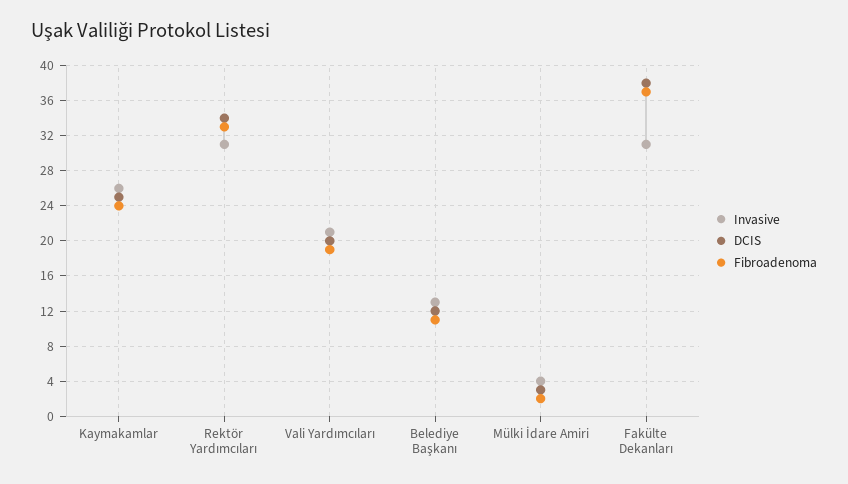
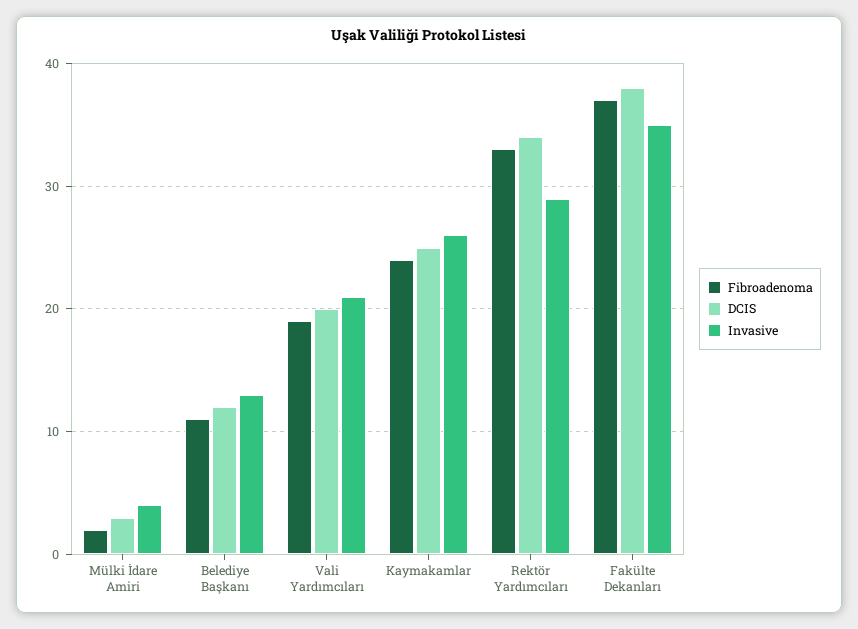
  {
    "Invasive": {
      "Kaymakamlar": 26,
-     "Rektör Yardımcıları": 31,
+     "Rektör Yardımcıları": 29,
      "Vali Yardımcıları": 21,
      "Belediye Başkanı": 13,
      "Mülki İdare Amiri": 4,
-     "Fakülte Dekanları": 31
+     "Fakülte Dekanları": 35
    },
    "DCIS": {
      "Kaymakamlar": 25,
      "Rektör Yardımcıları": 34,
      "Vali Yardımcıları": 20,
      "Belediye Başkanı": 12,
      "Mülki İdare Amiri": 3,
      "Fakülte Dekanları": 38
    },
    "Fibroadenoma": {
      "Kaymakamlar": 24,
      "Rektör Yardımcıları": 33,
      "Vali Yardımcıları": 19,
      "Belediye Başkanı": 11,
      "Mülki İdare Amiri": 2,
      "Fakülte Dekanları": 37
    }
  }

